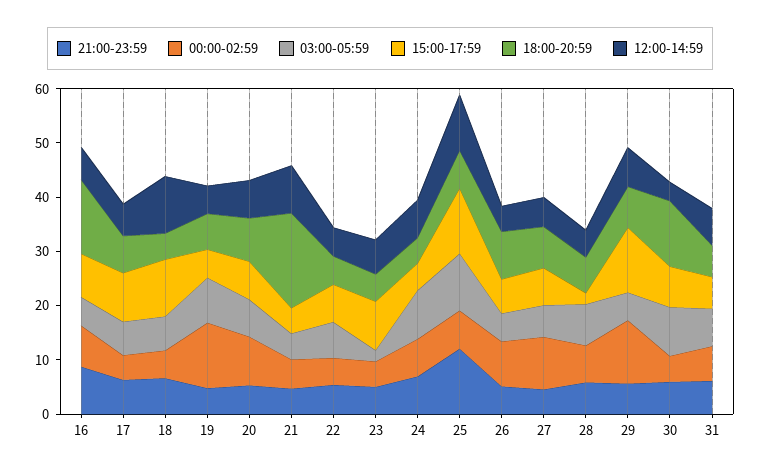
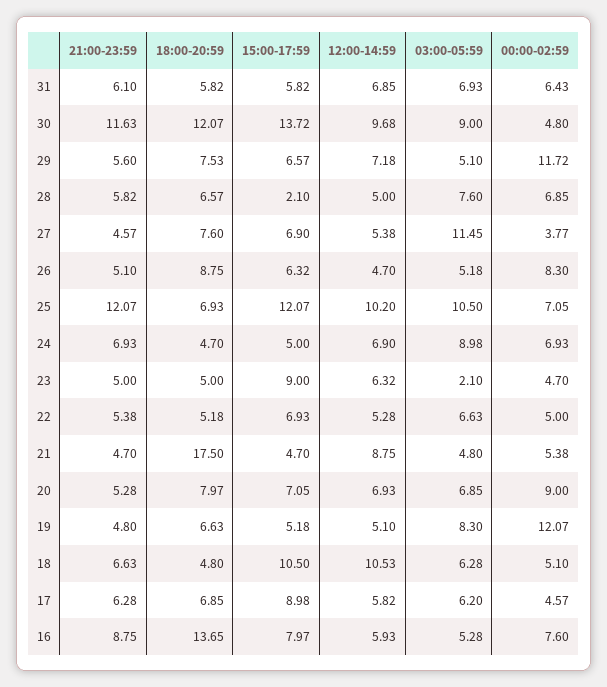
  {
    "21:00-23:59": {
      "16": 8.75,
      "17": 6.28,
      "18": 6.63,
      "19": 4.8,
      "20": 5.28,
      "21": 4.7,
      "22": 5.38,
      "23": 5,
      "24": 6.93,
      "25": 12.07,
      "26": 5.1,
      "27": 4.57,
      "28": 5.82,
      "29": 5.6,
-     "30": 6,
+     "30": 11.63,
      "31": 6.1
    },
    "00:00-02:59": {
      "16": 7.6,
      "17": 4.57,
      "18": 5.1,
      "19": 12.07,
      "20": 9,
      "21": 5.38,
      "22": 5,
      "23": 4.7,
      "24": 6.93,
      "25": 7.05,
      "26": 8.3,
-     "27": 10,
+     "27": 3.77,
      "28": 6.85,
      "29": 11.72,
      "30": 4.8,
      "31": 6.43
    },
    "03:00-05:59": {
      "16": 5.28,
      "17": 6.2,
      "18": 6.28,
      "19": 8.3,
      "20": 6.85,
      "21": 4.8,
      "22": 6.63,
      "23": 2.1,
      "24": 8.98,
      "25": 10.5,
      "26": 5.18,
-     "27": 6,
+     "27": 11.45,
      "28": 7.6,
      "29": 5.1,
      "30": 9,
      "31": 6.93
    },
    "15:00-17:59": {
      "16": 7.97,
      "17": 8.98,
      "18": 10.5,
      "19": 5.18,
      "20": 7.05,
      "21": 4.7,
      "22": 6.93,
      "23": 9,
      "24": 5,
      "25": 12.07,
      "26": 6.32,
      "27": 6.9,
      "28": 2.1,
-     "29": 12,
+     "29": 6.57,
-     "30": 8,
+     "30": 13.72,
      "31": 5.82
    },
    "18:00-20:59": {
      "16": 13.65,
      "17": 6.85,
      "18": 4.8,
      "19": 6.63,
      "20": 7.97,
      "21": 17.5,
      "22": 5.18,
      "23": 5,
      "24": 4.7,
      "25": 6.93,
      "26": 8.75,
      "27": 7.6,
      "28": 6.57,
      "29": 7.53,
      "30": 12.07,
      "31": 5.82
    },
    "12:00-14:59": {
      "16": 5.93,
      "17": 5.82,
      "18": 10.53,
      "19": 5.1,
      "20": 6.93,
      "21": 8.75,
      "22": 5.28,
      "23": 6.32,
      "24": 6.9,
      "25": 10.2,
      "26": 4.7,
      "27": 5.38,
      "28": 5,
      "29": 7.18,
-     "30": 4,
+     "30": 9.68,
      "31": 6.85
    }
  }

